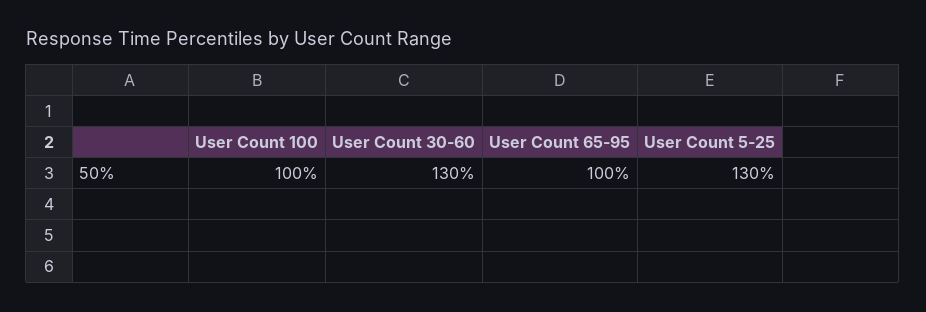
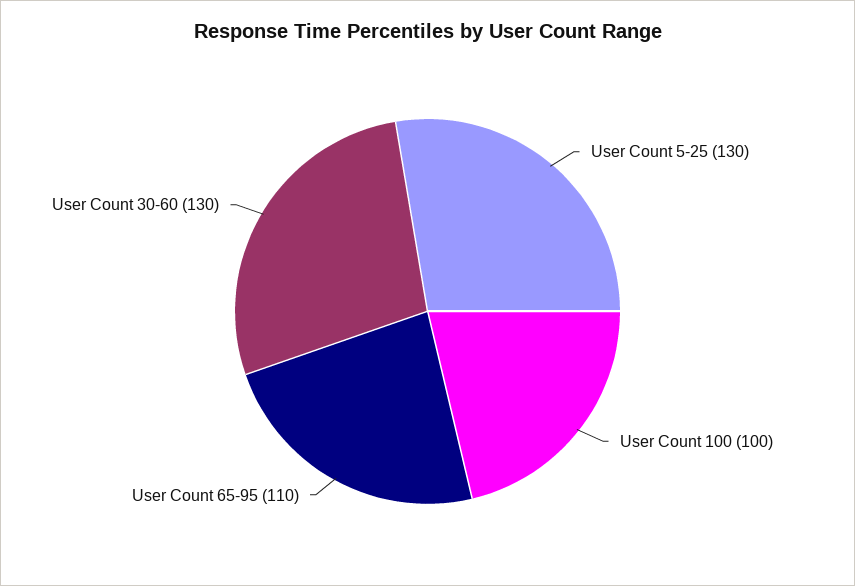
  {
    "User Count 100": 100,
    "User Count 30-60": 130,
-   "User Count 65-95": 100,
+   "User Count 65-95": 110,
    "User Count 5-25": 130
  }

